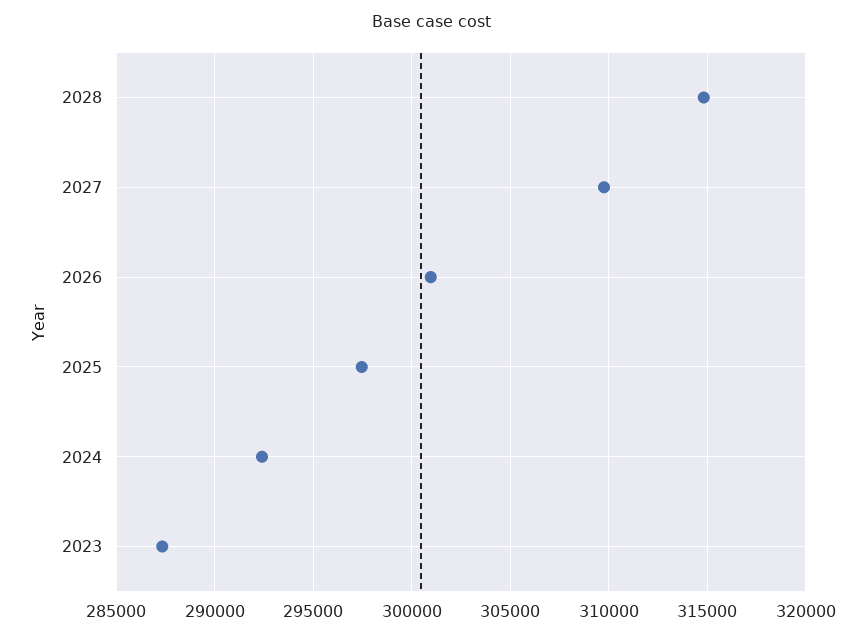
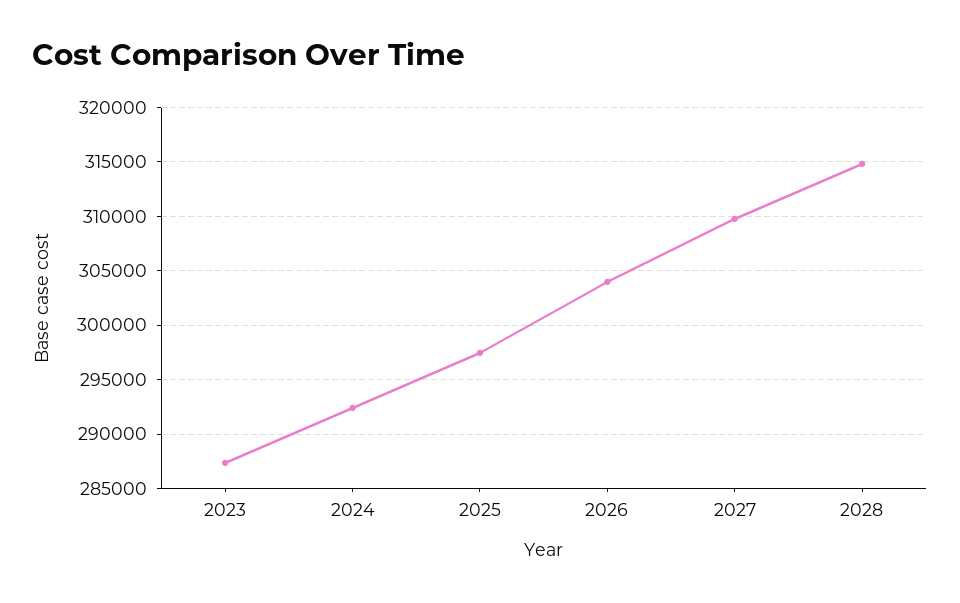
  {
    "2028": 315000,
    "2027": 310000,
-   "2026": 301000,
+   "2026": 304000,
    "2025": 297500,
    "2024": 292500,
    "2023": 287500
  }

